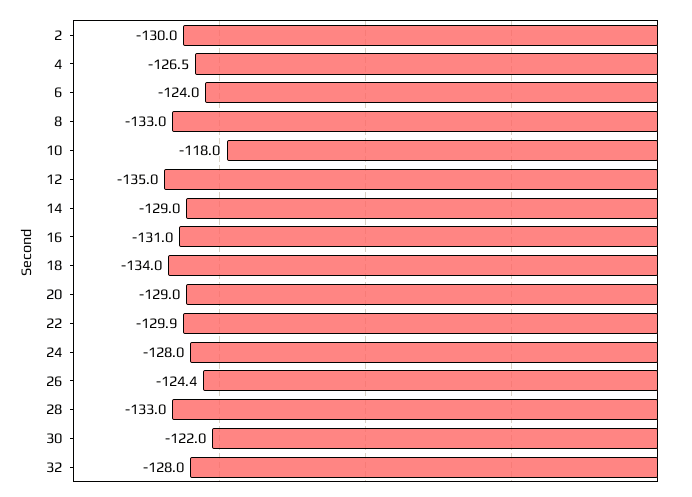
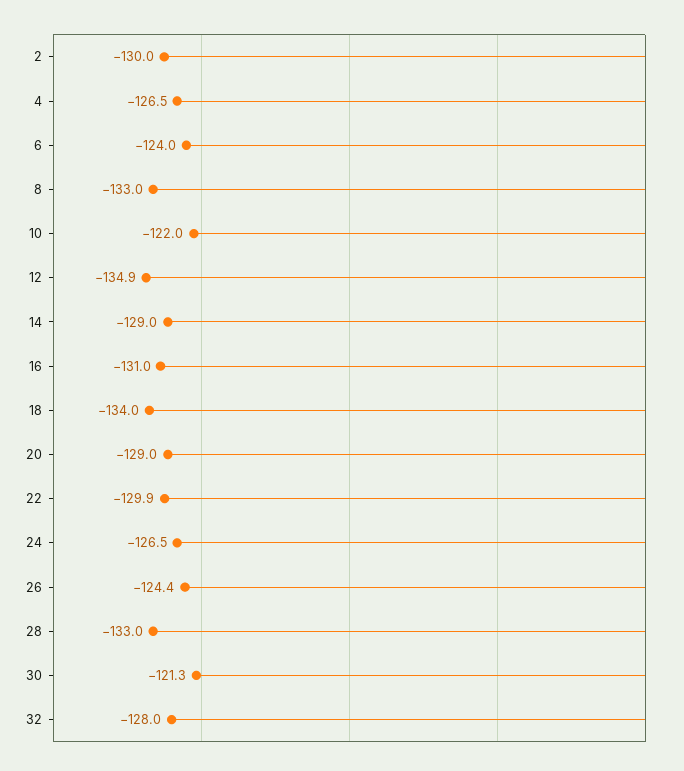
  {
    "2": -130,
    "4": -126.5,
    "6": -124,
    "8": -133,
-   "10": -118,
+   "10": -122,
-   "12": -135,
+   "12": -134.9,
    "14": -129,
    "16": -131,
    "18": -134,
    "20": -129,
    "22": -129.9,
-   "24": -128,
+   "24": -126.5,
    "26": -124.4,
    "28": -133,
-   "30": -122,
+   "30": -121.3,
    "32": -128
  }

